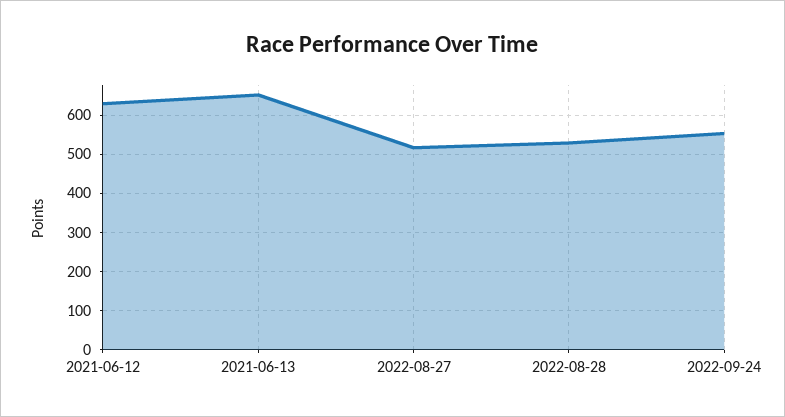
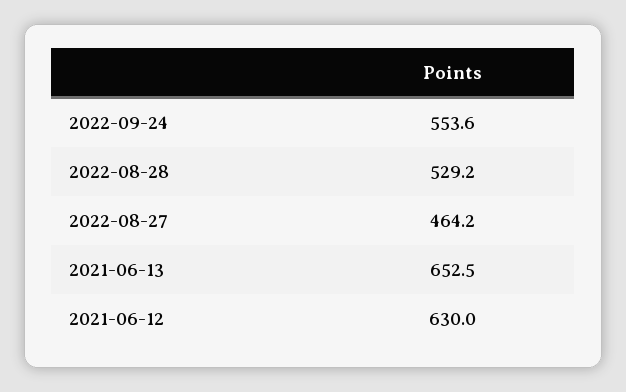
  {
    "2021-06-12": 630,
    "2021-06-13": 652.5,
-   "2022-08-27": 520,
+   "2022-08-27": 464.2,
    "2022-08-28": 529.2,
    "2022-09-24": 553.6
  }

